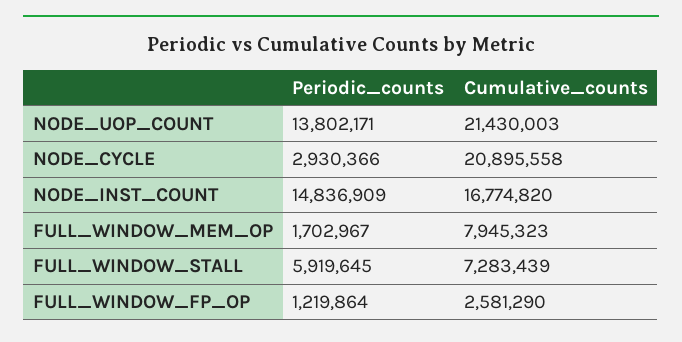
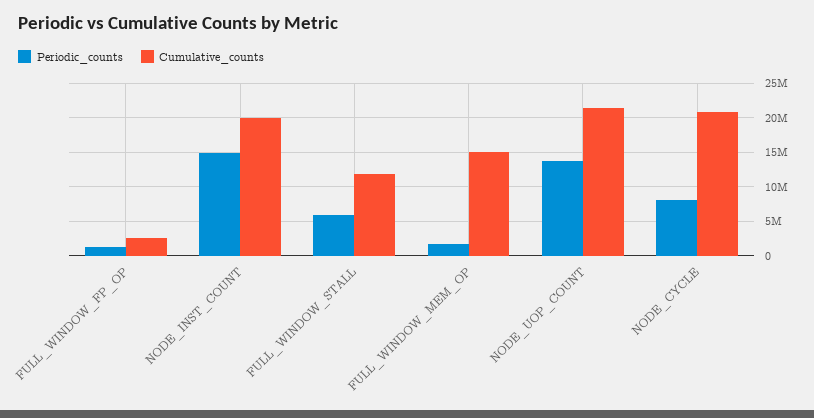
  {
    "Periodic_counts": {
      "NODE_UOP_COUNT": 13802171,
-     "NODE_CYCLE": 2930366,
+     "NODE_CYCLE": 8000000,
      "NODE_INST_COUNT": 14836909,
      "FULL_WINDOW_MEM_OP": 1702967,
      "FULL_WINDOW_STALL": 5919645,
      "FULL_WINDOW_FP_OP": 1219864
    },
    "Cumulative_counts": {
      "NODE_UOP_COUNT": 21430003,
      "NODE_CYCLE": 20895558,
-     "NODE_INST_COUNT": 16774820,
+     "NODE_INST_COUNT": 20000000,
-     "FULL_WINDOW_MEM_OP": 7945323,
+     "FULL_WINDOW_MEM_OP": 15000000,
-     "FULL_WINDOW_STALL": 7283439,
+     "FULL_WINDOW_STALL": 12000000,
      "FULL_WINDOW_FP_OP": 2581290
    }
  }

